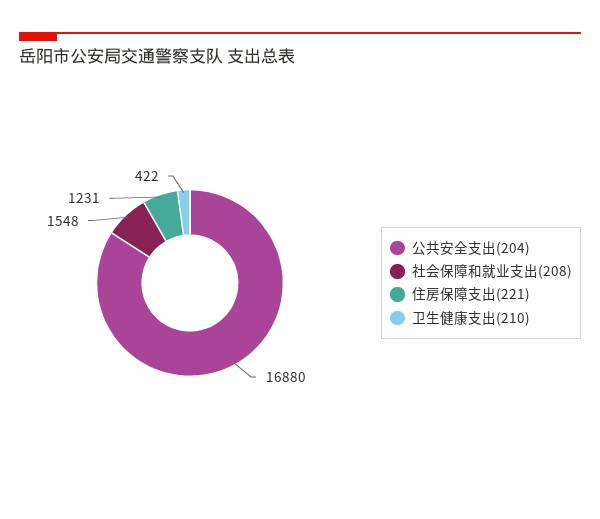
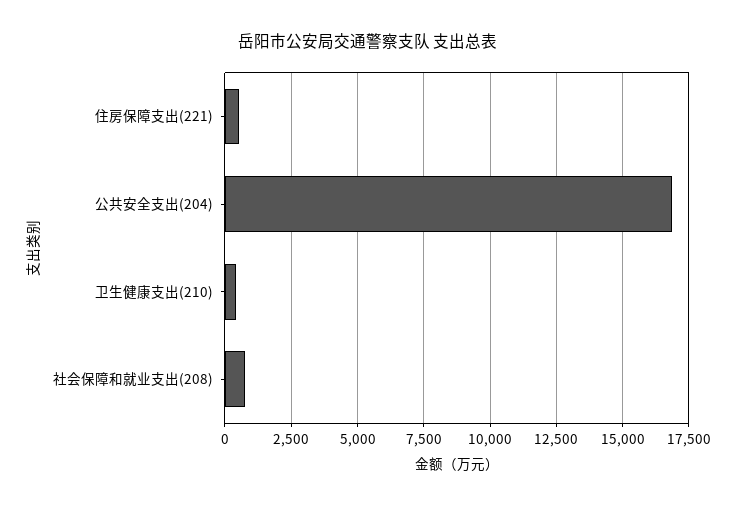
  {
    "公共安全支出(204)": 16880,
-   "社会保障和就业支出(208)": 1548,
+   "社会保障和就业支出(208)": 750,
-   "住房保障支出(221)": 1231,
+   "住房保障支出(221)": 500,
    "卫生健康支出(210)": 422
  }

